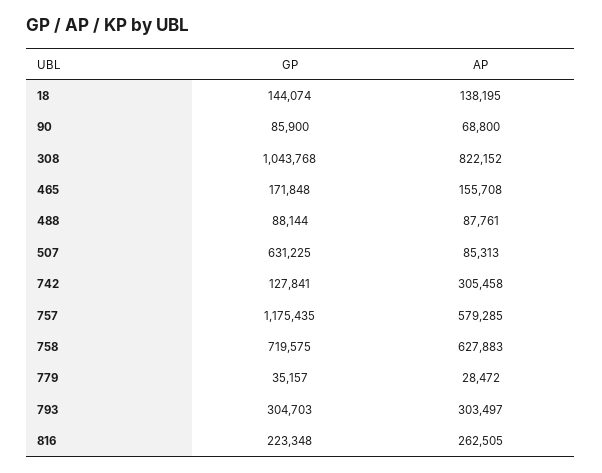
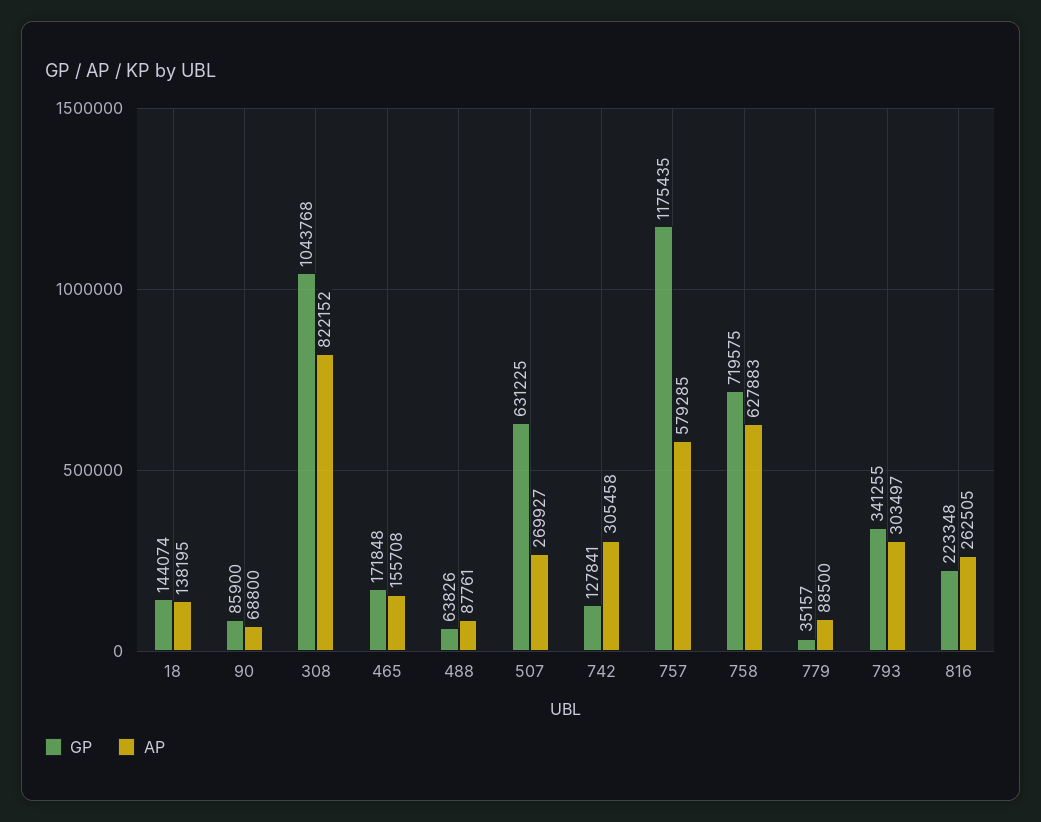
  {
    "GP": {
      "18": 144074,
      "90": 85900,
      "308": 1043768,
      "465": 171848,
-     "488": 88144,
+     "488": 63826,
      "507": 631225,
      "742": 127841,
      "757": 1175435,
      "758": 719575,
      "779": 35157,
-     "793": 304703,
+     "793": 341255,
      "816": 223348
    },
    "AP": {
      "18": 138195,
      "90": 68800,
      "308": 822152,
      "465": 155708,
      "488": 87761,
-     "507": 85313,
+     "507": 269927,
      "742": 305458,
      "757": 579285,
      "758": 627883,
-     "779": 28472,
+     "779": 88500,
      "793": 303497,
      "816": 262505
    }
  }

